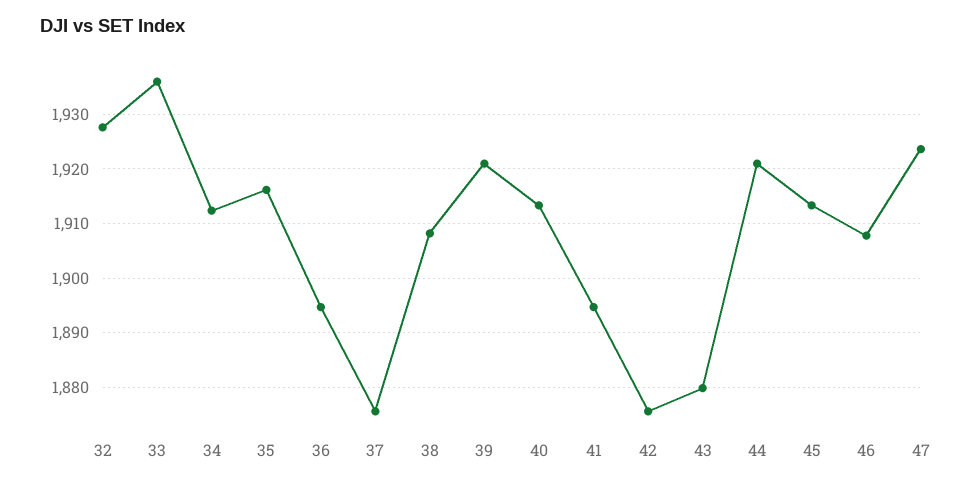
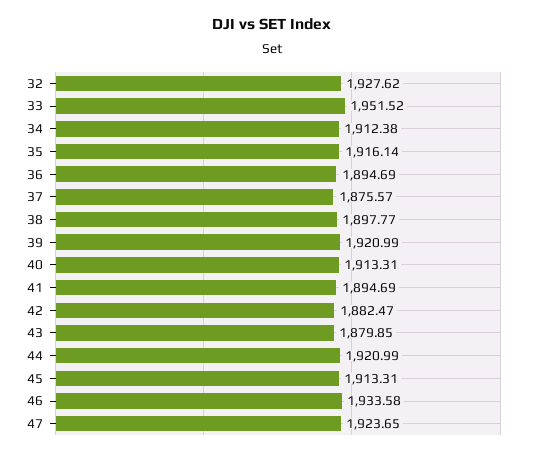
  {
    "32": 1927.62,
-   "33": 1936,
+   "33": 1951.52,
    "34": 1912.38,
    "35": 1916.14,
    "36": 1894.69,
    "37": 1875.57,
-   "38": 1908,
+   "38": 1897.77,
    "39": 1920.99,
    "40": 1913.31,
    "41": 1894.69,
-   "42": 1876,
+   "42": 1882.47,
    "43": 1879.85,
    "44": 1920.99,
    "45": 1913.31,
-   "46": 1908,
+   "46": 1933.58,
    "47": 1923.65
  }

